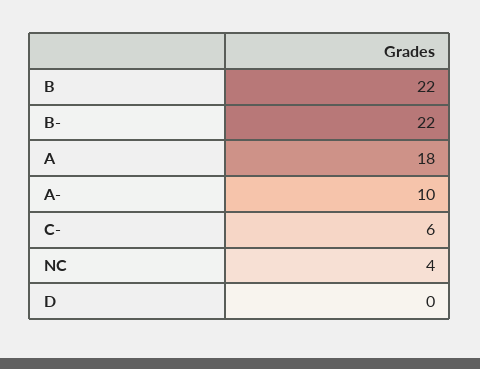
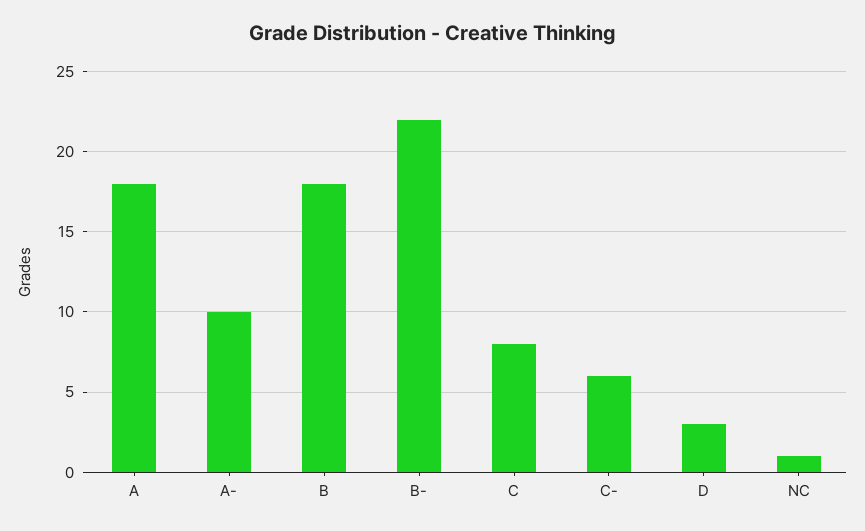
  {
-   "B": 22,
+   "B": 18,
    "B-": 22,
    "A": 18,
    "A-": 10,
    "C-": 6,
-   "NC": 4,
+   "NC": 1,
-   "D": 0
+   "D": 3,
+   "C": 8
  }

